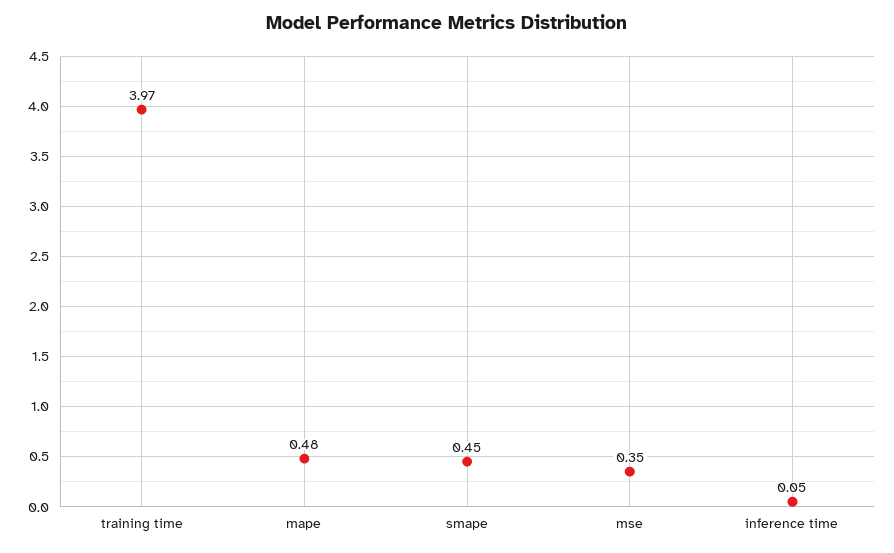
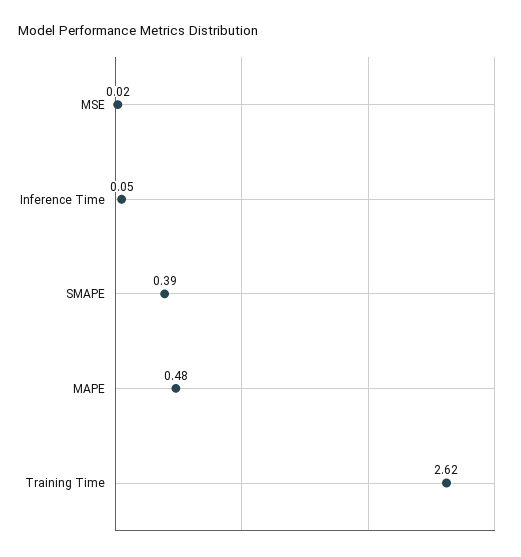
  {
-   "training time": 3.97,
+   "training time": 2.62,
    "mape": 0.48,
-   "smape": 0.45,
+   "smape": 0.39,
-   "mse": 0.35,
+   "mse": 0.02,
    "inference time": 0.05
  }

